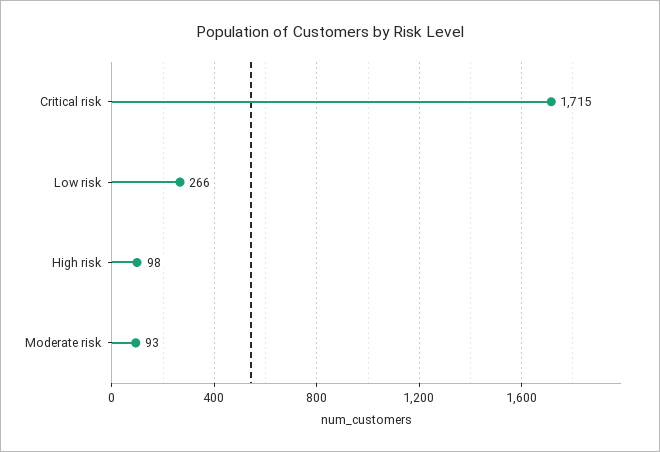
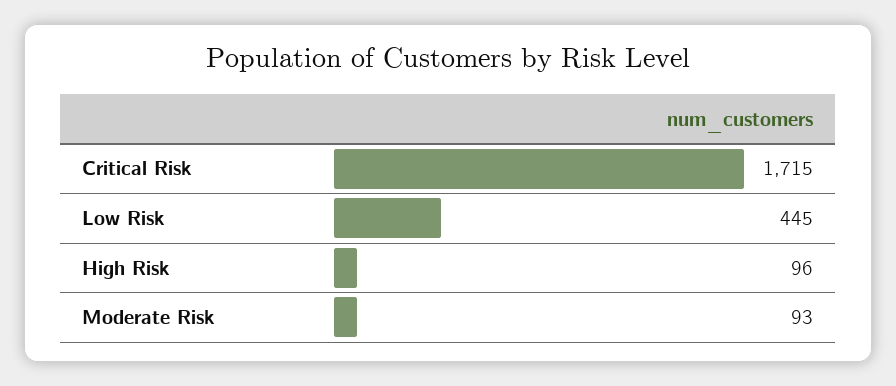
  {
    "Critical risk": 1715,
-   "Low risk": 266,
+   "Low risk": 445,
-   "High risk": 98,
+   "High risk": 96,
    "Moderate risk": 93
  }

